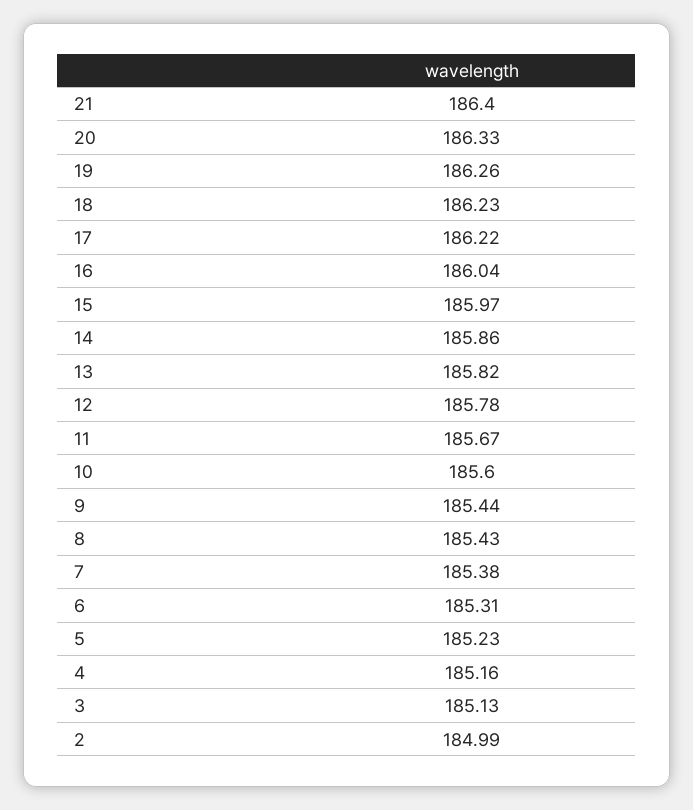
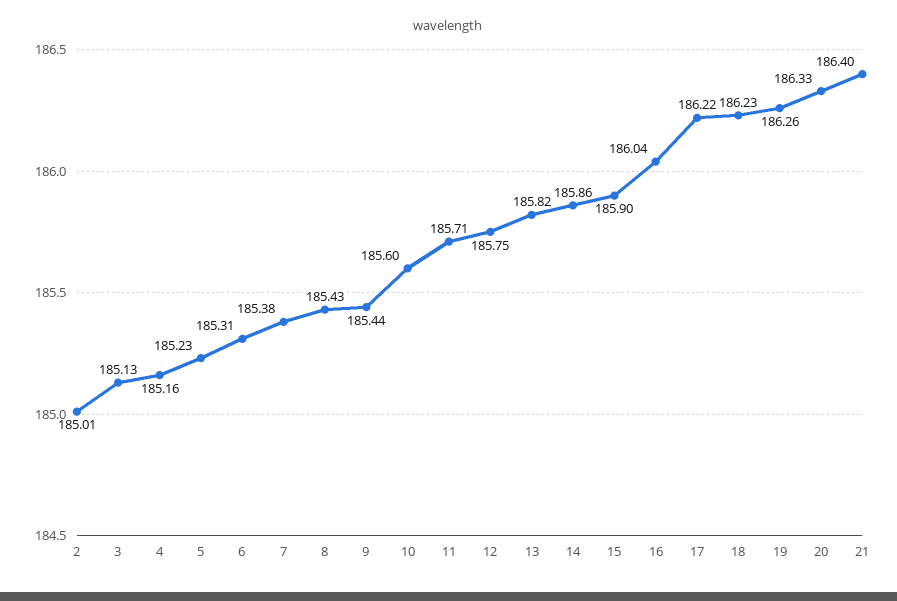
  {
    "21": 186.4,
    "20": 186.33,
    "19": 186.26,
    "18": 186.23,
    "17": 186.22,
    "16": 186.04,
-   "15": 185.97,
+   "15": 185.9,
    "14": 185.86,
    "13": 185.82,
-   "12": 185.78,
+   "12": 185.75,
-   "11": 185.67,
+   "11": 185.71,
    "10": 185.6,
    "9": 185.44,
    "8": 185.43,
    "7": 185.38,
    "6": 185.31,
    "5": 185.23,
    "4": 185.16,
    "3": 185.13,
-   "2": 184.99
+   "2": 185.01
  }

